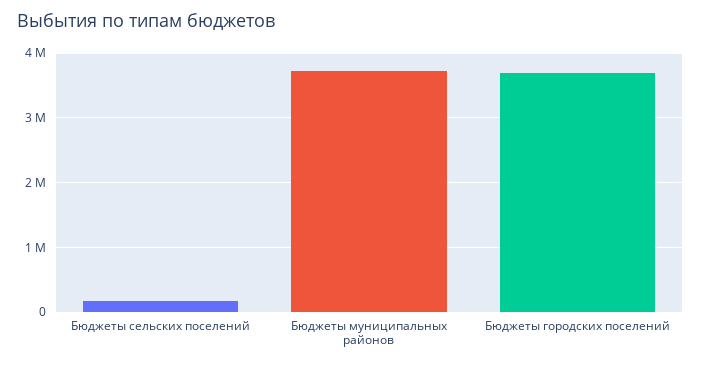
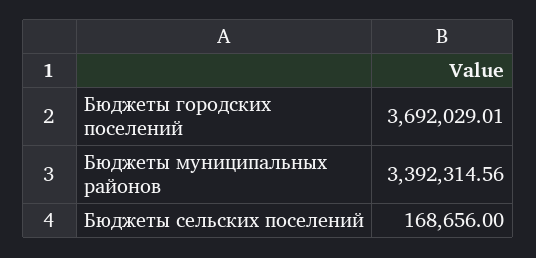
  {
    "Бюджеты сельских поселений": 168656,
-   "Бюджеты муниципальных районов": 3700000,
+   "Бюджеты муниципальных районов": 3392314.56,
    "Бюджеты городских поселений": 3692029.01
  }

